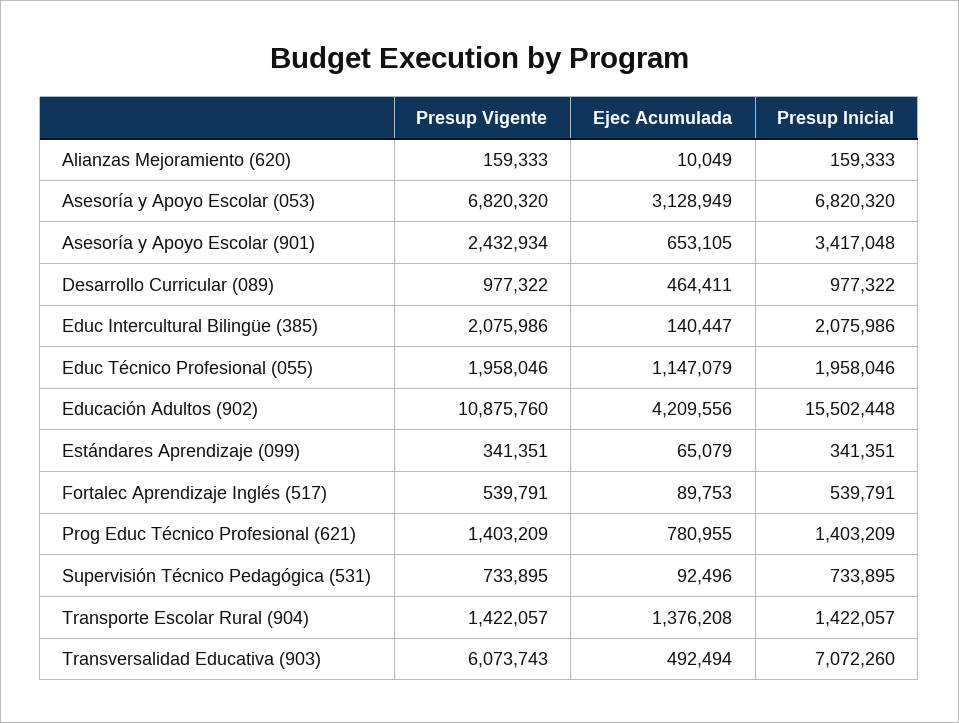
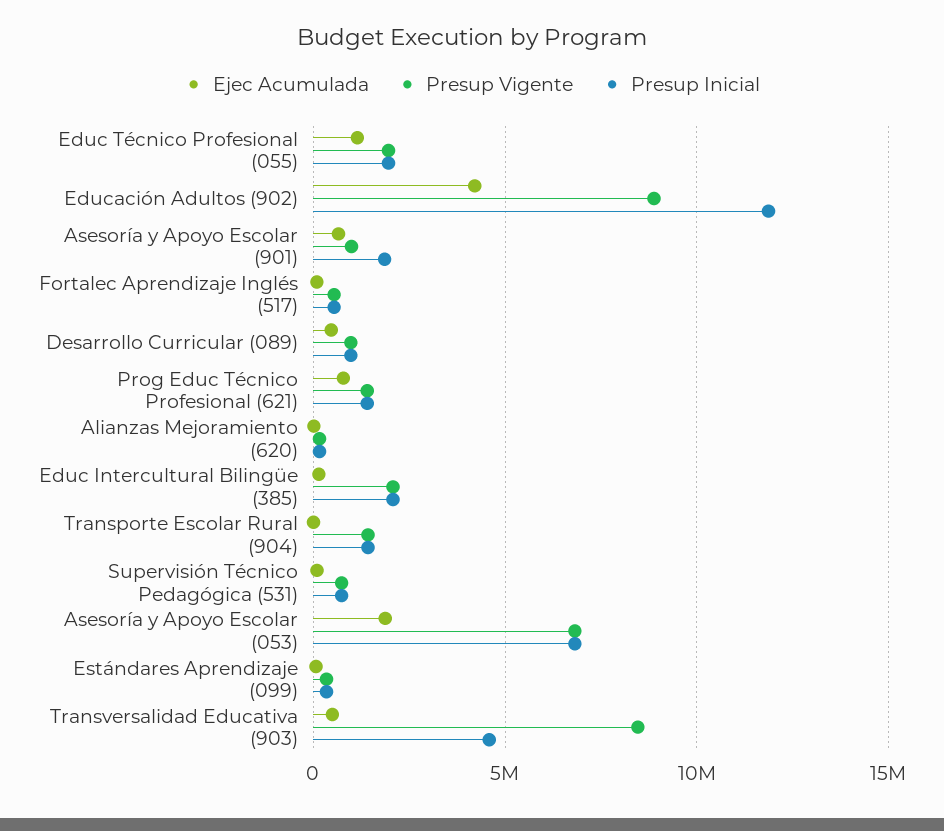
  {
    "Presup Vigente": {
      "Alianzas Mejoramiento (620)": 159333,
      "Asesoría y Apoyo Escolar (053)": 6820320,
-     "Asesoría y Apoyo Escolar (901)": 2432934,
+     "Asesoría y Apoyo Escolar (901)": 1000000,
      "Desarrollo Curricular (089)": 977322,
      "Educ Intercultural Bilingüe (385)": 2075986,
      "Educ Técnico Profesional (055)": 1958046,
-     "Educación Adultos (902)": 10875760,
+     "Educación Adultos (902)": 9000000,
      "Estándares Aprendizaje (099)": 341351,
      "Fortalec Aprendizaje Inglés (517)": 539791,
      "Prog Educ Técnico Profesional (621)": 1403209,
      "Supervisión Técnico Pedagógica (531)": 733895,
      "Transporte Escolar Rural (904)": 1422057,
-     "Transversalidad Educativa (903)": 6073743
+     "Transversalidad Educativa (903)": 8500000
    },
    "Ejec Acumulada": {
      "Alianzas Mejoramiento (620)": 10049,
-     "Asesoría y Apoyo Escolar (053)": 3128949,
+     "Asesoría y Apoyo Escolar (053)": 2000000,
      "Asesoría y Apoyo Escolar (901)": 653105,
      "Desarrollo Curricular (089)": 464411,
      "Educ Intercultural Bilingüe (385)": 140447,
      "Educ Técnico Profesional (055)": 1147079,
      "Educación Adultos (902)": 4209556,
      "Estándares Aprendizaje (099)": 65079,
      "Fortalec Aprendizaje Inglés (517)": 89753,
      "Prog Educ Técnico Profesional (621)": 780955,
      "Supervisión Técnico Pedagógica (531)": 92496,
-     "Transporte Escolar Rural (904)": 1376208,
+     "Transporte Escolar Rural (904)": 0,
      "Transversalidad Educativa (903)": 492494
    },
    "Presup Inicial": {
      "Alianzas Mejoramiento (620)": 159333,
      "Asesoría y Apoyo Escolar (053)": 6820320,
-     "Asesoría y Apoyo Escolar (901)": 3417048,
+     "Asesoría y Apoyo Escolar (901)": 2000000,
      "Desarrollo Curricular (089)": 977322,
      "Educ Intercultural Bilingüe (385)": 2075986,
      "Educ Técnico Profesional (055)": 1958046,
-     "Educación Adultos (902)": 15502448,
+     "Educación Adultos (902)": 12000000,
      "Estándares Aprendizaje (099)": 341351,
      "Fortalec Aprendizaje Inglés (517)": 539791,
      "Prog Educ Técnico Profesional (621)": 1403209,
      "Supervisión Técnico Pedagógica (531)": 733895,
      "Transporte Escolar Rural (904)": 1422057,
-     "Transversalidad Educativa (903)": 7072260
+     "Transversalidad Educativa (903)": 4500000
    }
  }

